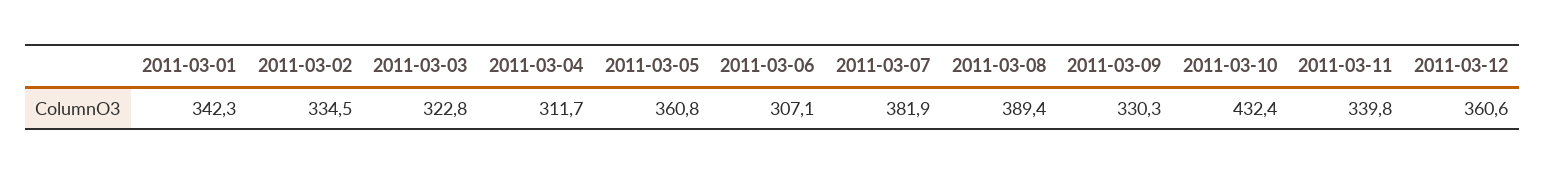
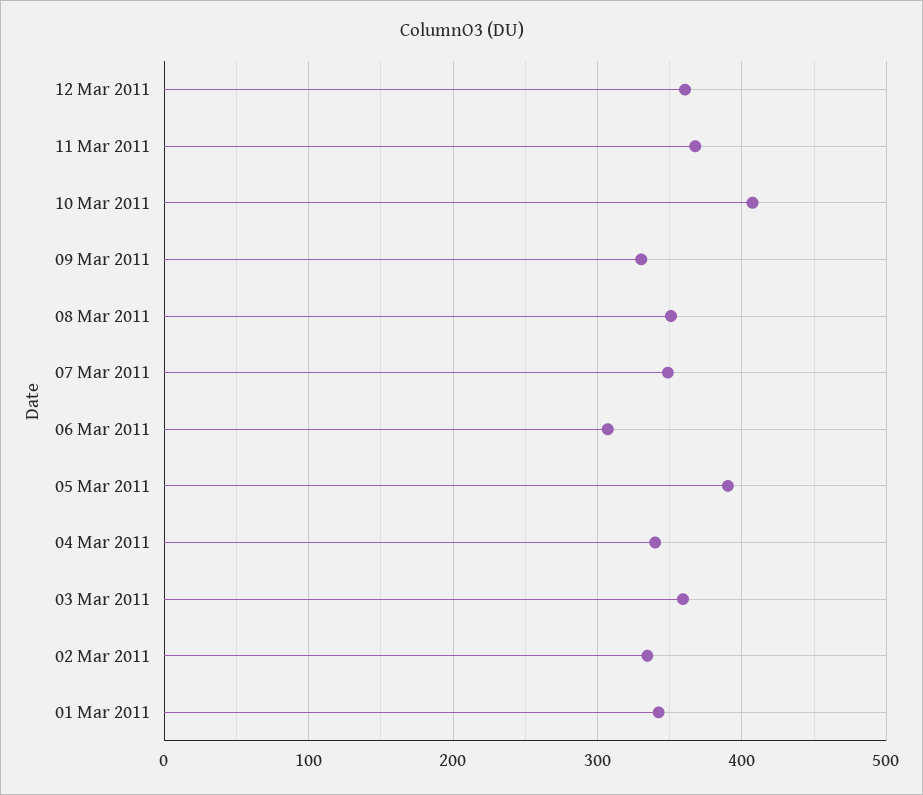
  {
    "2011-03-01": 342.3,
    "2011-03-02": 334.5,
-   "2011-03-03": 322.8,
+   "2011-03-03": 360,
-   "2011-03-04": 311.7,
+   "2011-03-04": 340,
-   "2011-03-05": 360.8,
+   "2011-03-05": 390,
    "2011-03-06": 307.1,
-   "2011-03-07": 381.9,
+   "2011-03-07": 350,
-   "2011-03-08": 389.4,
+   "2011-03-08": 350,
    "2011-03-09": 330.3,
-   "2011-03-10": 432.4,
+   "2011-03-10": 410,
-   "2011-03-11": 339.8,
+   "2011-03-11": 370,
    "2011-03-12": 360.6
  }

